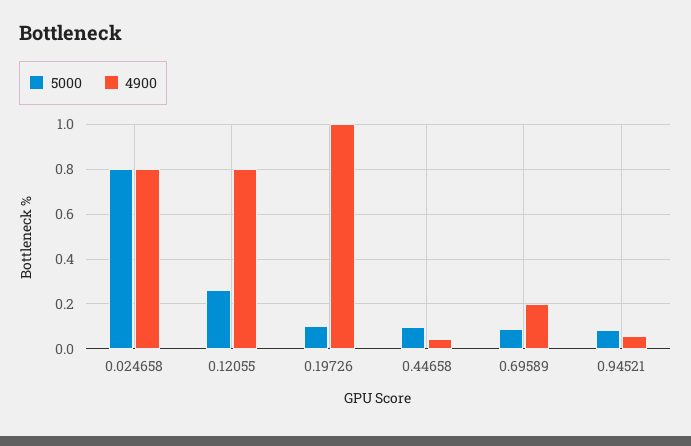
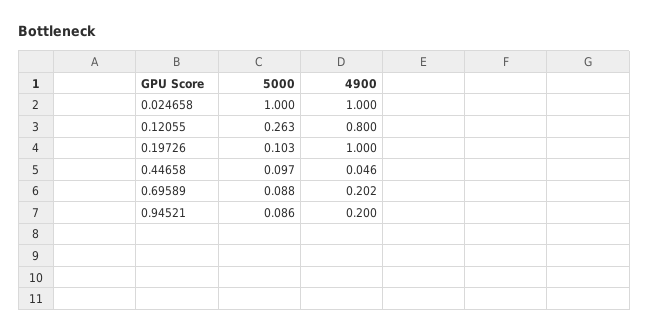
  {
    "5000": {
-     "0.024658": 0.8,
+     "0.024658": 1,
      "0.12055": 0.263,
      "0.19726": 0.103,
      "0.44658": 0.097,
      "0.69589": 0.088,
      "0.94521": 0.086
    },
    "4900": {
-     "0.024658": 0.8,
+     "0.024658": 1,
      "0.12055": 0.8,
      "0.19726": 1,
      "0.44658": 0.046,
      "0.69589": 0.202,
-     "0.94521": 0.05
+     "0.94521": 0.2
    }
  }

